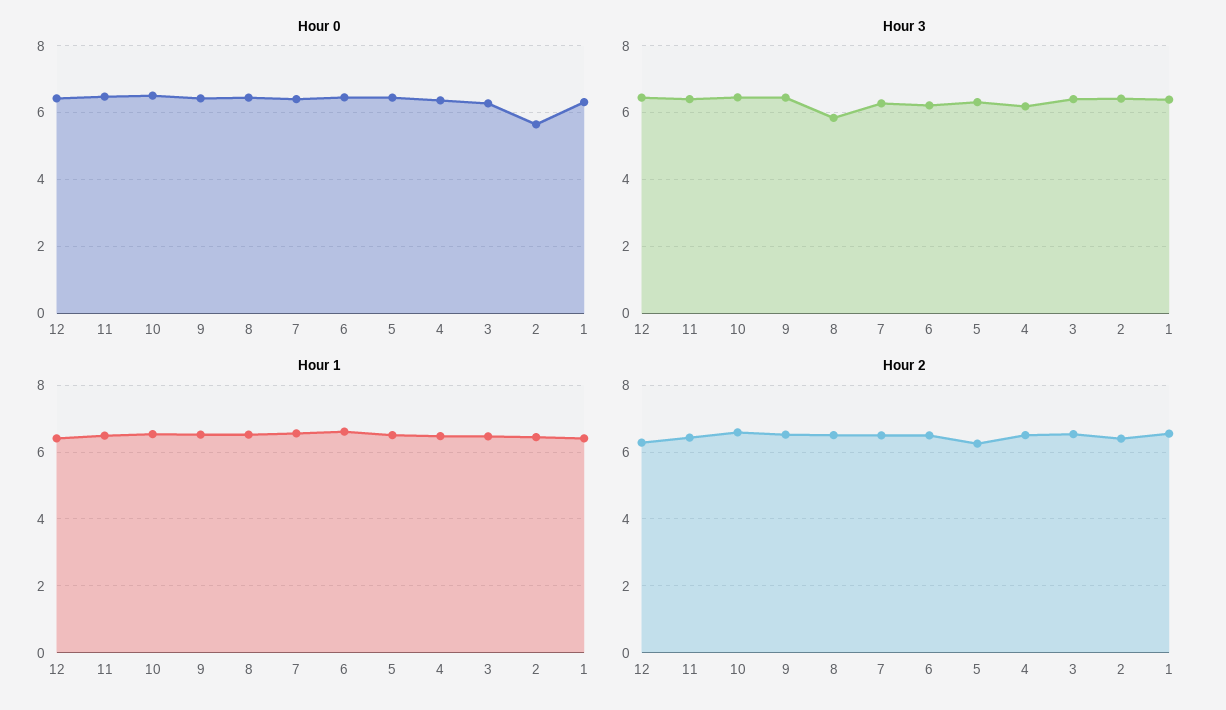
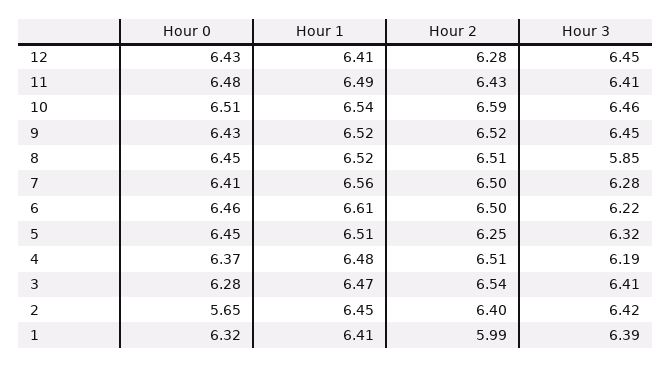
  {
    "Hour 0": {
      "12": 6.43,
      "11": 6.48,
      "10": 6.51,
      "9": 6.43,
      "8": 6.45,
      "7": 6.41,
      "6": 6.46,
      "5": 6.45,
      "4": 6.37,
      "3": 6.28,
      "2": 5.65,
      "1": 6.32
    },
    "Hour 3": {
      "12": 6.45,
      "11": 6.41,
      "10": 6.46,
      "9": 6.45,
      "8": 5.85,
      "7": 6.28,
      "6": 6.22,
      "5": 6.32,
      "4": 6.19,
      "3": 6.41,
      "2": 6.42,
      "1": 6.39
    },
    "Hour 1": {
      "12": 6.41,
      "11": 6.49,
      "10": 6.54,
      "9": 6.52,
      "8": 6.52,
      "7": 6.56,
      "6": 6.61,
      "5": 6.51,
      "4": 6.48,
      "3": 6.47,
      "2": 6.45,
      "1": 6.41
    },
    "Hour 2": {
      "12": 6.28,
      "11": 6.43,
      "10": 6.59,
      "9": 6.52,
      "8": 6.51,
      "7": 6.5,
      "6": 6.5,
      "5": 6.25,
      "4": 6.51,
      "3": 6.54,
      "2": 6.4,
-     "1": 6.6
+     "1": 5.99
    }
  }

